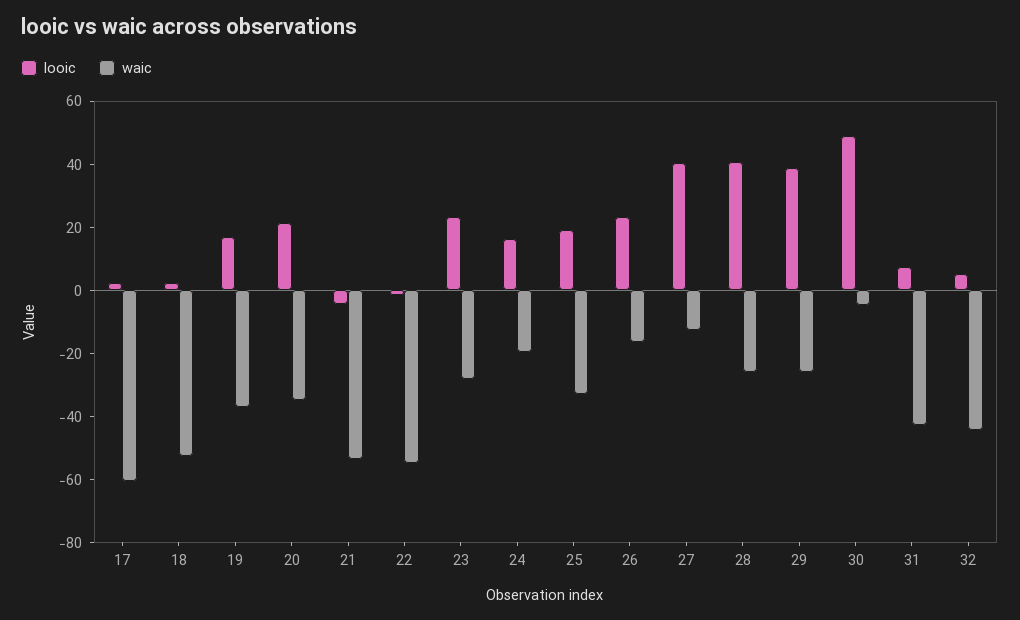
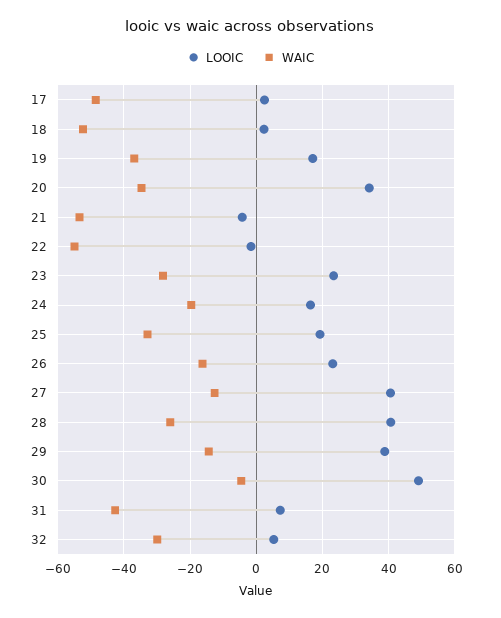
  {
    "looic": {
      "17": 2,
      "18": 2,
      "19": 18,
-     "20": 20,
+     "20": 34,
      "21": -4,
      "22": -2,
      "23": 24,
      "24": 16,
      "25": 20,
      "26": 24,
      "27": 40,
      "28": 40,
      "29": 38,
      "30": 50,
      "31": 8,
      "32": 6
    },
    "waic": {
-     "17": -60,
+     "17": -48,
      "18": -52,
      "19": -36,
      "20": -34,
      "21": -54,
      "22": -54,
      "23": -28,
      "24": -20,
      "25": -32,
      "26": -16,
      "27": -12,
      "28": -26,
-     "29": -25,
+     "29": -14,
      "30": -4,
      "31": -42,
-     "32": -45
+     "32": -30
    }
  }

